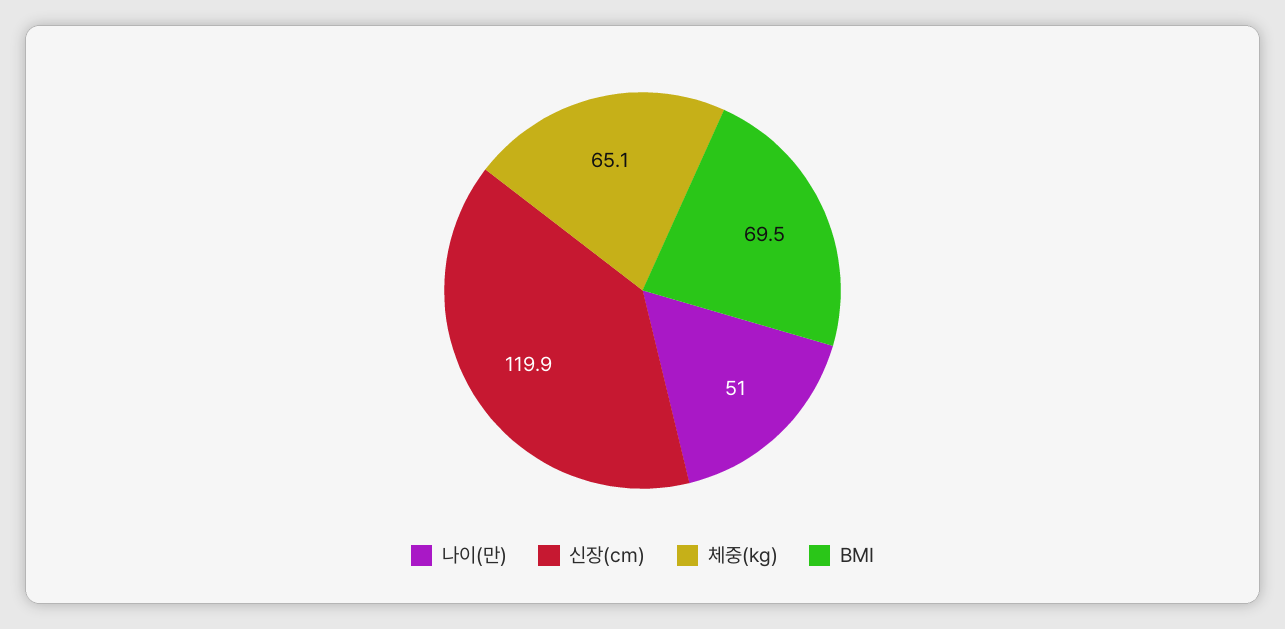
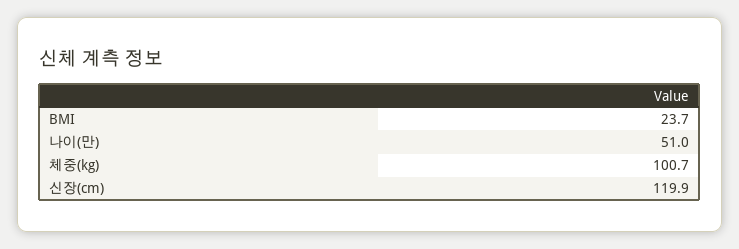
  {
    "나이(만)": 51,
    "신장(cm)": 119.9,
-   "체중(kg)": 65.1,
+   "체중(kg)": 100.7,
-   "BMI": 69.5
+   "BMI": 23.7
  }

